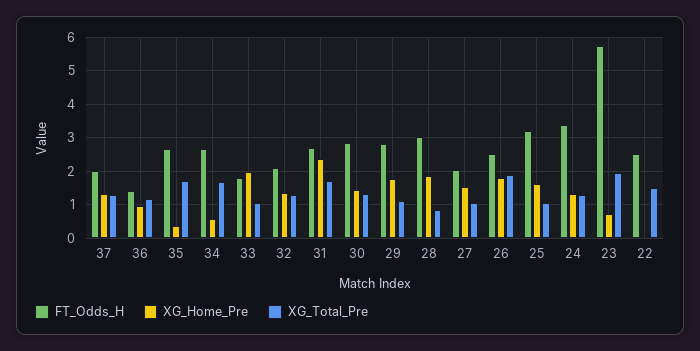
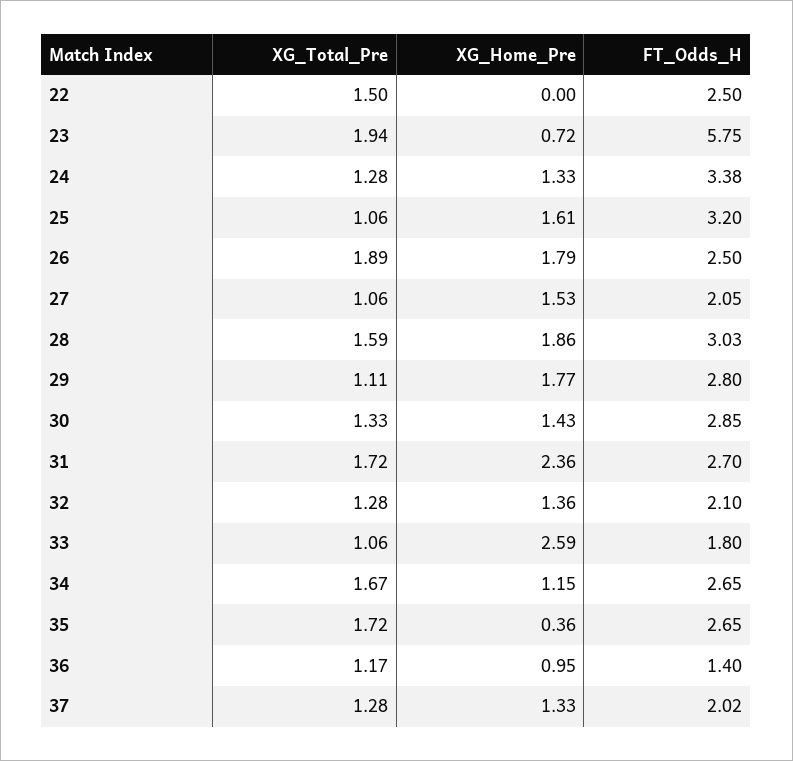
  {
    "FT_Odds_H": {
      "37": 2.02,
      "36": 1.4,
      "35": 2.65,
      "34": 2.65,
      "33": 1.8,
      "32": 2.1,
      "31": 2.7,
      "30": 2.85,
      "29": 2.8,
      "28": 3.03,
      "27": 2.05,
      "26": 2.5,
      "25": 3.2,
      "24": 3.38,
      "23": 5.75,
      "22": 2.5
    },
    "XG_Home_Pre": {
      "37": 1.33,
      "36": 0.95,
      "35": 0.36,
-     "34": 0.6,
+     "34": 1.15,
-     "33": 2,
+     "33": 2.59,
      "32": 1.36,
      "31": 2.36,
      "30": 1.43,
      "29": 1.77,
      "28": 1.86,
      "27": 1.53,
      "26": 1.79,
      "25": 1.61,
      "24": 1.33,
      "23": 0.72,
      "22": 0
    },
    "XG_Total_Pre": {
      "37": 1.28,
      "36": 1.17,
      "35": 1.72,
      "34": 1.67,
      "33": 1.06,
      "32": 1.28,
      "31": 1.72,
      "30": 1.33,
      "29": 1.11,
-     "28": 0.8,
+     "28": 1.59,
      "27": 1.06,
      "26": 1.89,
      "25": 1.06,
      "24": 1.28,
      "23": 1.94,
      "22": 1.5
    }
  }

